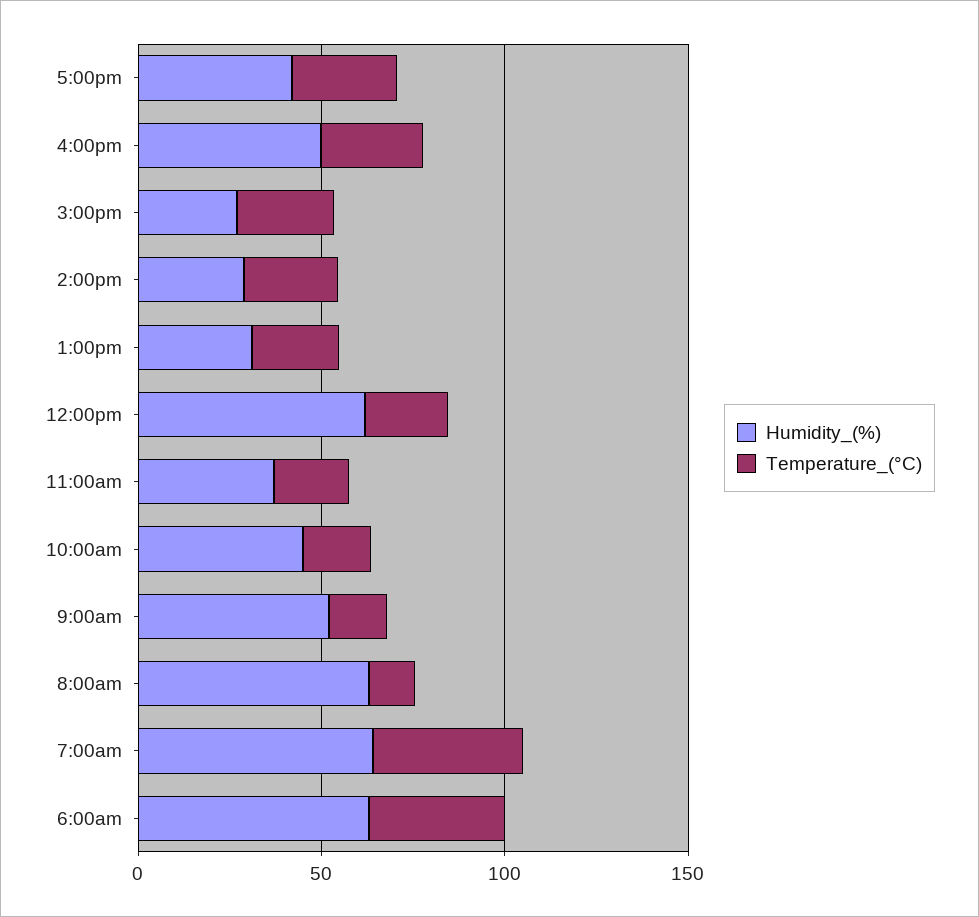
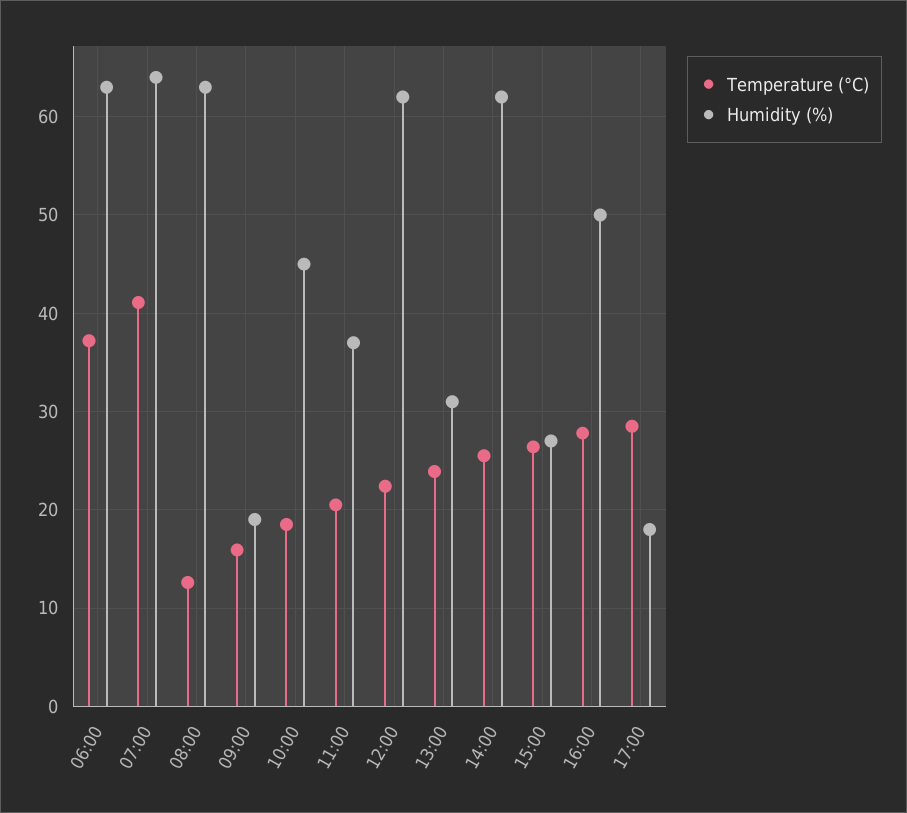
  {
    "Humidity_(%)": {
-     "5:00pm": 40,
+     "5:00pm": 18,
      "4:00pm": 50,
      "3:00pm": 27,
-     "2:00pm": 30,
+     "2:00pm": 62,
      "1:00pm": 31,
      "12:00pm": 62,
      "11:00am": 37,
      "10:00am": 45,
-     "9:00am": 50,
+     "9:00am": 19,
      "8:00am": 63,
      "7:00am": 64,
      "6:00am": 63
    },
    "Temperature_(°C)": {
      "5:00pm": 29,
      "4:00pm": 28,
      "3:00pm": 26,
      "2:00pm": 26,
      "1:00pm": 24,
      "12:00pm": 22,
      "11:00am": 21,
      "10:00am": 19,
      "9:00am": 16,
      "8:00am": 13,
      "7:00am": 41,
      "6:00am": 37
    }
  }

